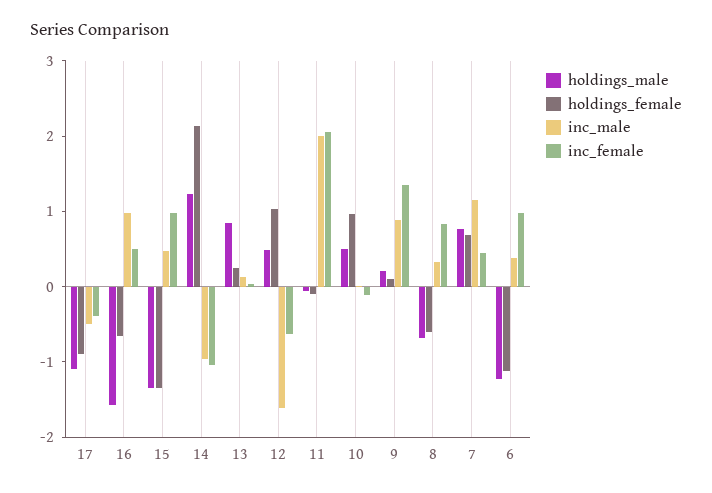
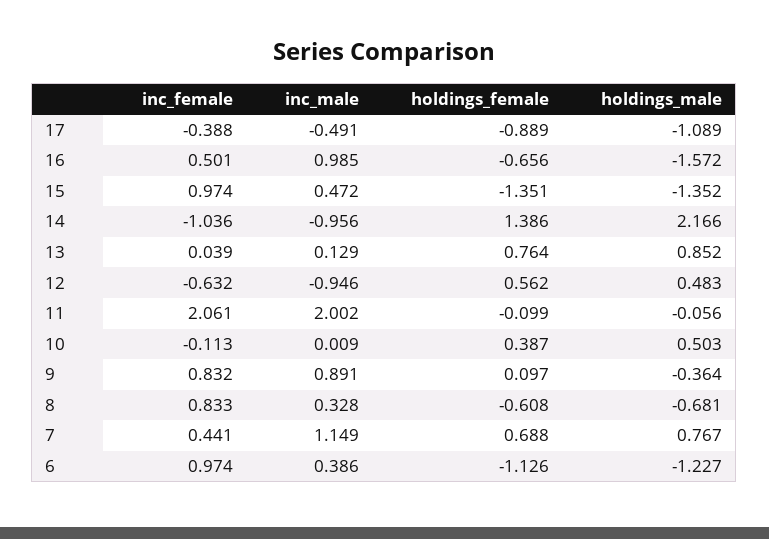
  {
    "holdings_male": {
      "17": -1.089,
      "16": -1.572,
      "15": -1.352,
-     "14": 1.2,
+     "14": 2.166,
      "13": 0.852,
      "12": 0.483,
      "11": -0.056,
      "10": 0.503,
-     "9": 0.2,
+     "9": -0.364,
      "8": -0.681,
      "7": 0.767,
      "6": -1.227
    },
    "holdings_female": {
      "17": -0.889,
      "16": -0.656,
      "15": -1.351,
-     "14": 2.2,
+     "14": 1.386,
-     "13": 0.2,
+     "13": 0.764,
-     "12": 1,
+     "12": 0.562,
      "11": -0.099,
-     "10": 1,
+     "10": 0.387,
      "9": 0.097,
      "8": -0.608,
      "7": 0.688,
      "6": -1.126
    },
    "inc_male": {
      "17": -0.491,
      "16": 0.985,
      "15": 0.472,
      "14": -0.956,
      "13": 0.129,
-     "12": -1.6,
+     "12": -0.946,
      "11": 2.002,
      "10": 0.009,
      "9": 0.891,
      "8": 0.328,
      "7": 1.149,
      "6": 0.386
    },
    "inc_female": {
      "17": -0.388,
      "16": 0.501,
      "15": 0.974,
      "14": -1.036,
      "13": 0.039,
      "12": -0.632,
      "11": 2.061,
      "10": -0.113,
-     "9": 1.4,
+     "9": 0.832,
      "8": 0.833,
      "7": 0.441,
      "6": 0.974
    }
  }

